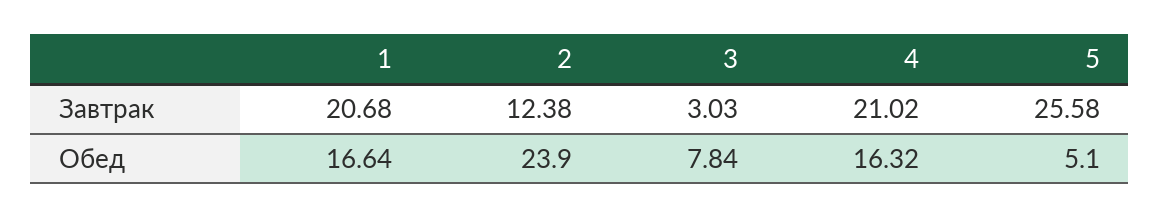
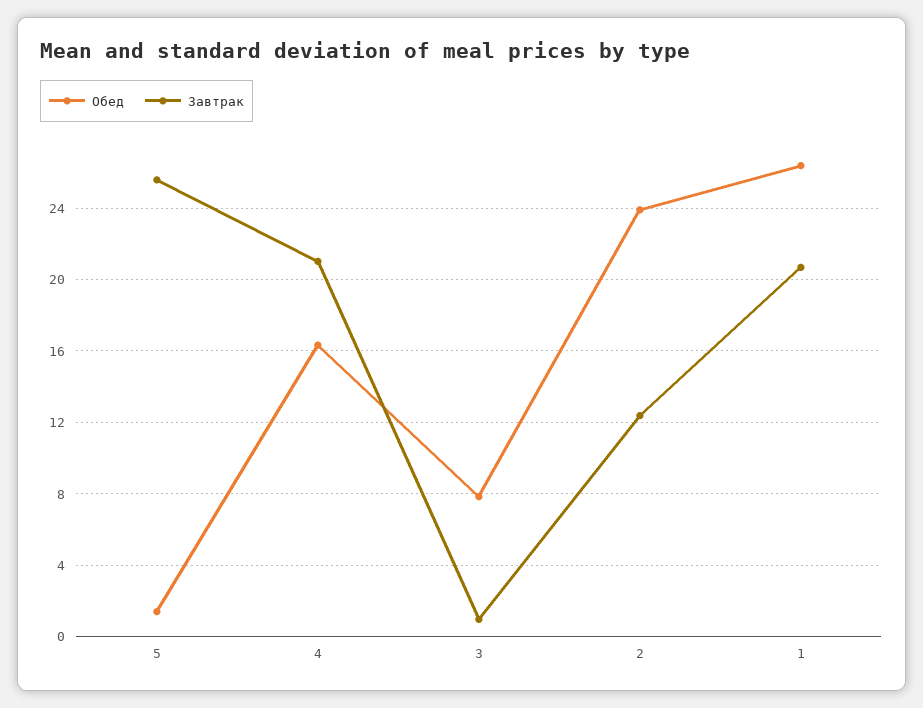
  {
    "Завтрак": {
      "1": 20.68,
      "2": 12.38,
-     "3": 3.03,
+     "3": 1,
      "4": 21.02,
      "5": 25.58
    },
    "Обед": {
-     "1": 16.64,
+     "1": 26.5,
      "2": 23.9,
      "3": 7.84,
      "4": 16.32,
-     "5": 5.1
+     "5": 1.5
    }
  }

